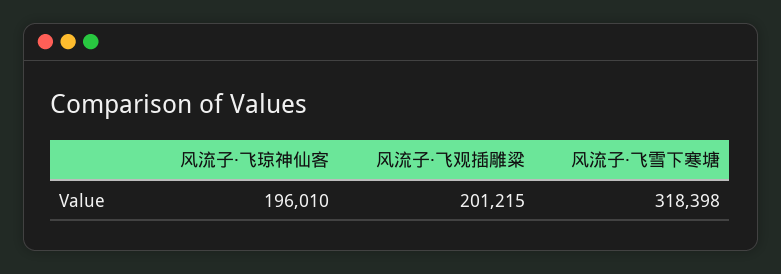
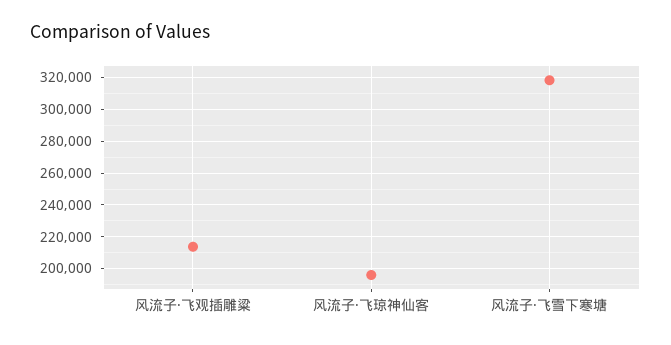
  {
    "风流子·飞琼神仙客": 196010,
-   "风流子·飞观插雕粱": 201215,
+   "风流子·飞观插雕粱": 215000,
    "风流子·飞雪下寒塘": 318398
  }

